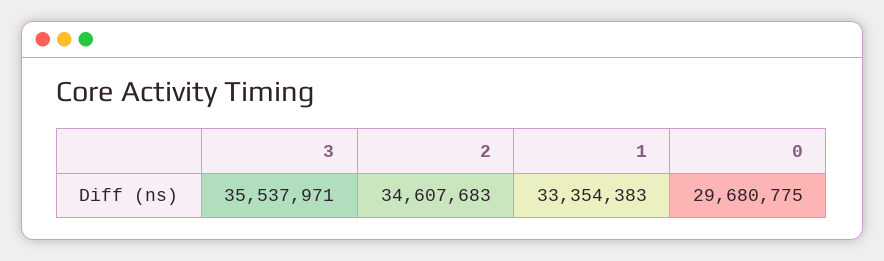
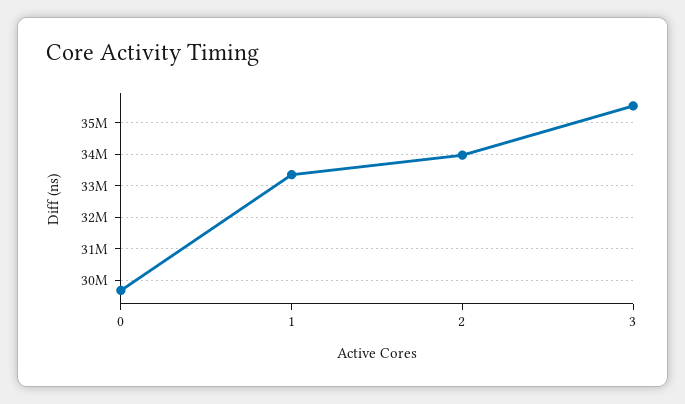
  {
    "3": 35537971,
-   "2": 34607683,
+   "2": 34000000,
    "1": 33354383,
    "0": 29680775
  }

